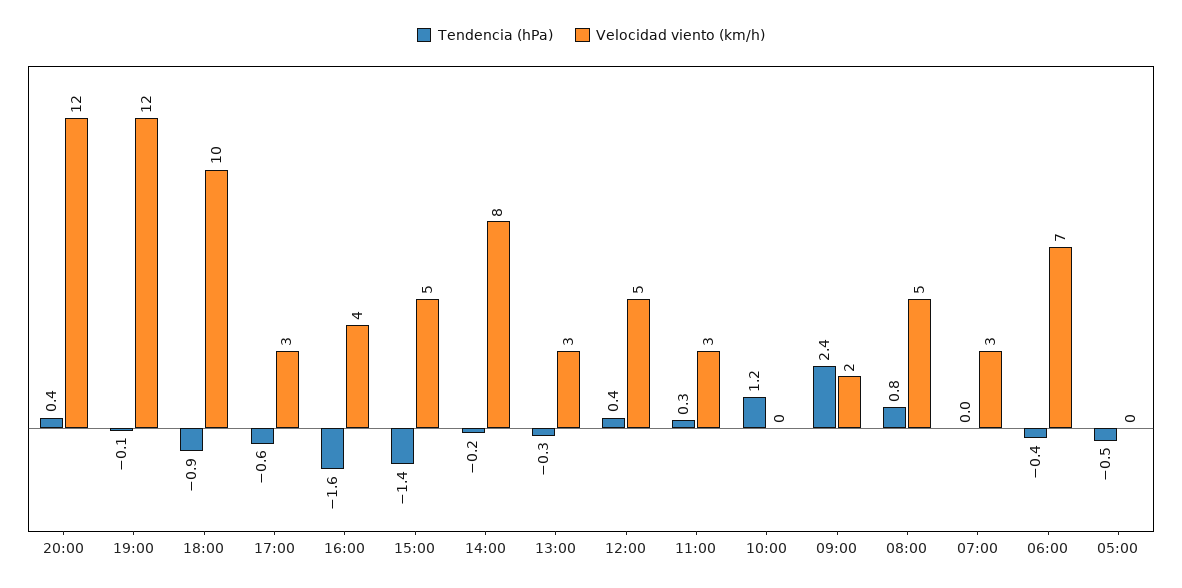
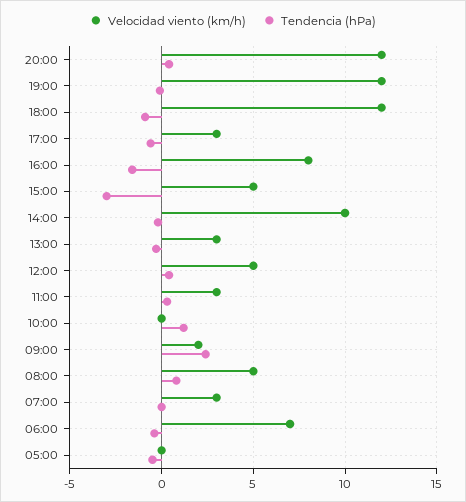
  {
    "Tendencia (hPa)": {
      "20:00": 0.4,
      "19:00": -0.1,
      "18:00": -0.9,
      "17:00": -0.6,
      "16:00": -1.6,
-     "15:00": -1.4,
+     "15:00": -3,
      "14:00": -0.2,
      "13:00": -0.3,
      "12:00": 0.4,
      "11:00": 0.3,
      "10:00": 1.2,
      "09:00": 2.4,
      "08:00": 0.8,
      "07:00": 0,
      "06:00": -0.4,
      "05:00": -0.5
    },
    "Velocidad viento (km/h)": {
      "20:00": 12,
      "19:00": 12,
-     "18:00": 10,
+     "18:00": 12,
      "17:00": 3,
-     "16:00": 4,
+     "16:00": 8,
      "15:00": 5,
-     "14:00": 8,
+     "14:00": 10,
      "13:00": 3,
      "12:00": 5,
      "11:00": 3,
      "10:00": 0,
      "09:00": 2,
      "08:00": 5,
      "07:00": 3,
      "06:00": 7,
      "05:00": 0
    }
  }

